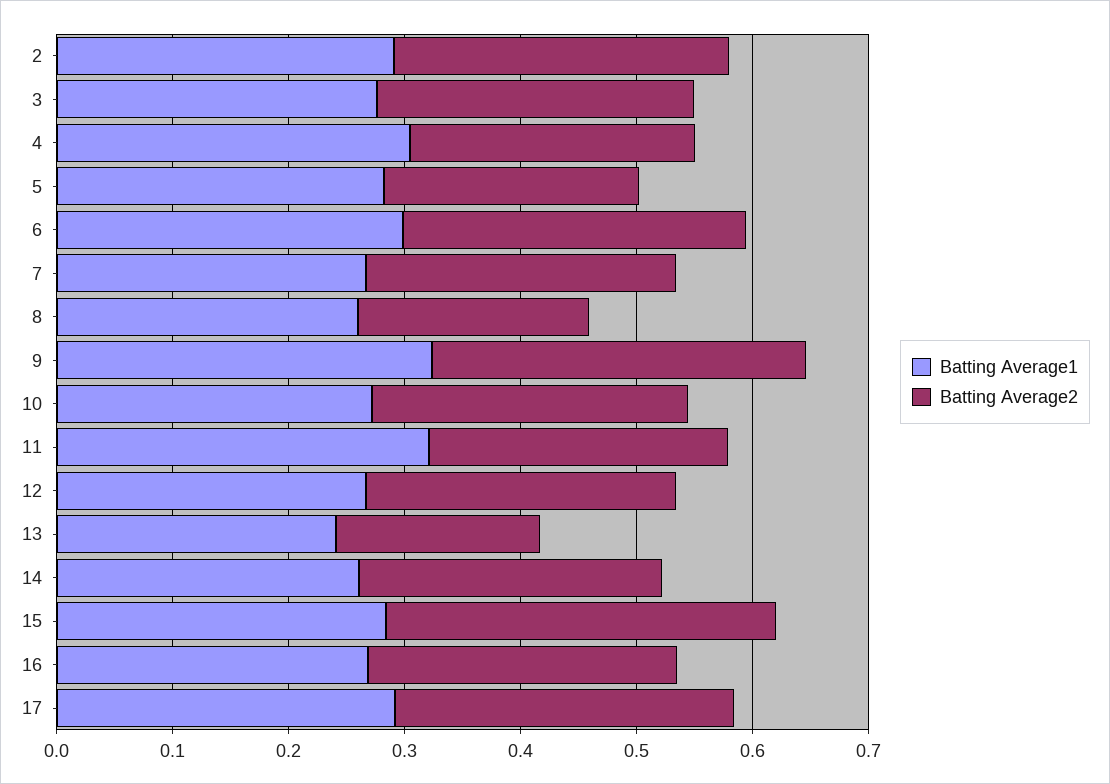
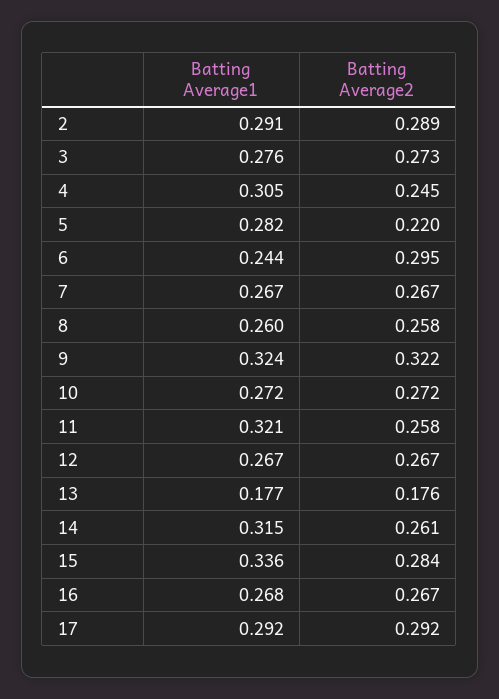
  {
    "Batting Average1": {
      "2": 0.291,
      "3": 0.276,
      "4": 0.305,
      "5": 0.282,
-     "6": 0.3,
+     "6": 0.244,
      "7": 0.267,
      "8": 0.26,
      "9": 0.324,
      "10": 0.272,
      "11": 0.321,
      "12": 0.267,
-     "13": 0.24,
+     "13": 0.177,
-     "14": 0.26,
+     "14": 0.315,
-     "15": 0.28,
+     "15": 0.336,
      "16": 0.268,
      "17": 0.292
    },
    "Batting Average2": {
      "2": 0.289,
      "3": 0.273,
      "4": 0.245,
      "5": 0.22,
      "6": 0.295,
      "7": 0.267,
-     "8": 0.2,
+     "8": 0.258,
      "9": 0.322,
      "10": 0.272,
      "11": 0.258,
      "12": 0.267,
      "13": 0.176,
      "14": 0.261,
-     "15": 0.34,
+     "15": 0.284,
      "16": 0.267,
      "17": 0.292
    }
  }

